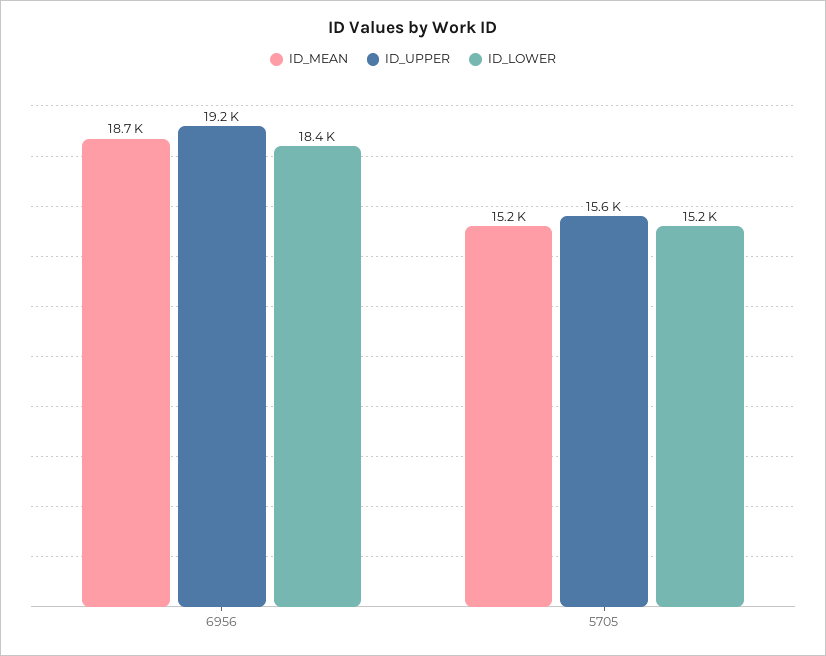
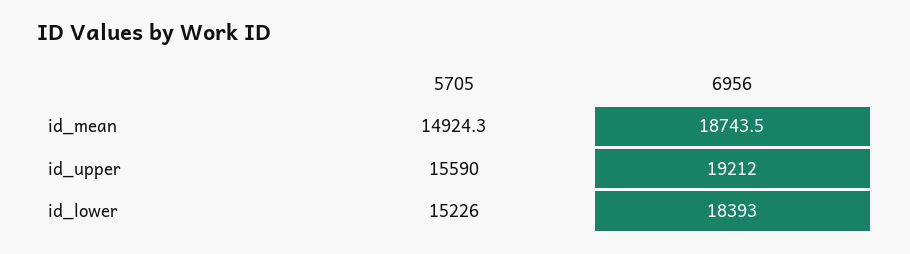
  {
    "ID_MEAN": {
      "6956": 18743.5,
-     "5705": 15200
+     "5705": 14924.3
    },
    "ID_UPPER": {
      "6956": 19212,
      "5705": 15590
    },
    "ID_LOWER": {
      "6956": 18393,
      "5705": 15226
    }
  }

